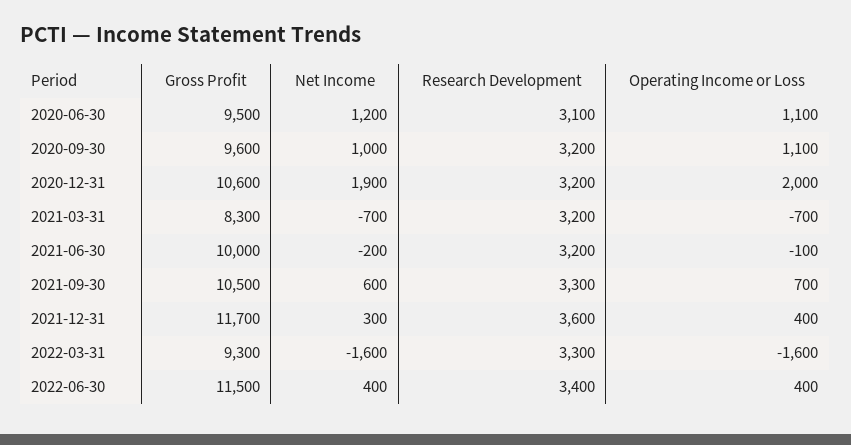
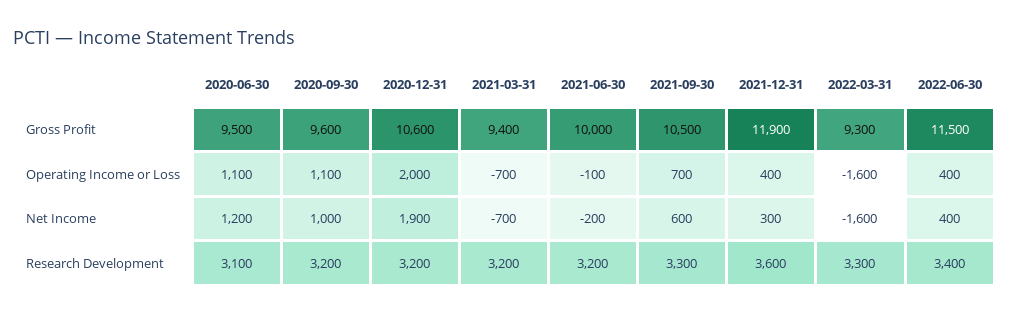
  {
    "Gross Profit": {
      "2020-06-30": 9500,
      "2020-09-30": 9600,
      "2020-12-31": 10600,
-     "2021-03-31": 8300,
+     "2021-03-31": 9400,
      "2021-06-30": 10000,
      "2021-09-30": 10500,
-     "2021-12-31": 11700,
+     "2021-12-31": 11900,
      "2022-03-31": 9300,
      "2022-06-30": 11500
    },
    "Net Income": {
      "2020-06-30": 1200,
      "2020-09-30": 1000,
      "2020-12-31": 1900,
      "2021-03-31": -700,
      "2021-06-30": -200,
      "2021-09-30": 600,
      "2021-12-31": 300,
      "2022-03-31": -1600,
      "2022-06-30": 400
    },
    "Research Development": {
      "2020-06-30": 3100,
      "2020-09-30": 3200,
      "2020-12-31": 3200,
      "2021-03-31": 3200,
      "2021-06-30": 3200,
      "2021-09-30": 3300,
      "2021-12-31": 3600,
      "2022-03-31": 3300,
      "2022-06-30": 3400
    },
    "Operating Income or Loss": {
      "2020-06-30": 1100,
      "2020-09-30": 1100,
      "2020-12-31": 2000,
      "2021-03-31": -700,
      "2021-06-30": -100,
      "2021-09-30": 700,
      "2021-12-31": 400,
      "2022-03-31": -1600,
      "2022-06-30": 400
    }
  }

